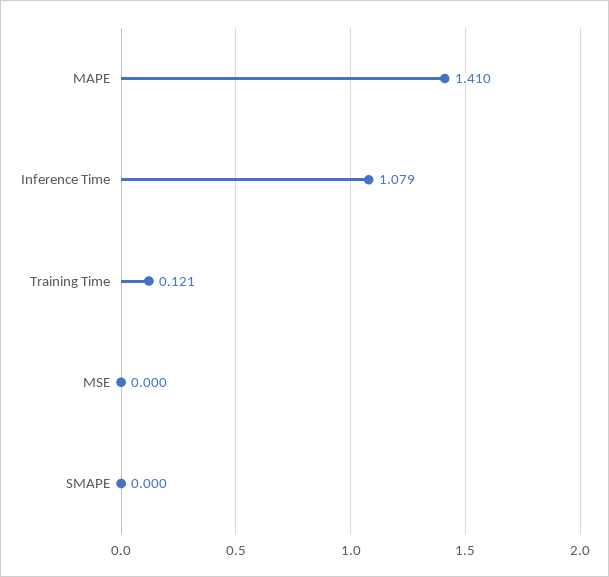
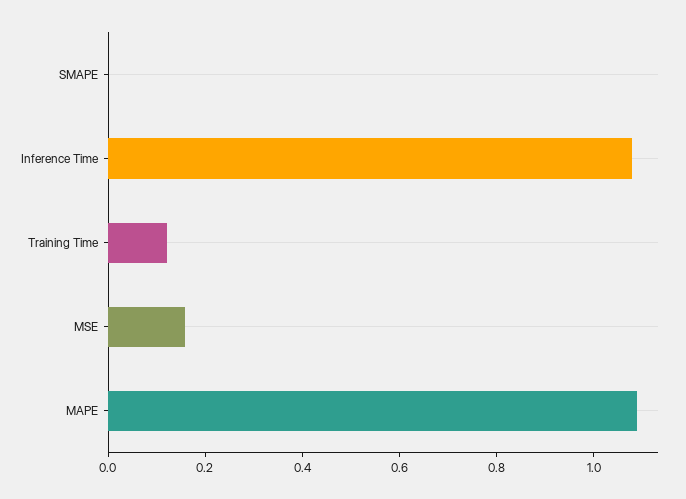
  {
-   "MAPE": 1.41,
+   "MAPE": 1.1,
    "Inference Time": 1.079,
    "Training Time": 0.121,
-   "MSE": 0,
+   "MSE": 0.15,
    "SMAPE": 0
  }

